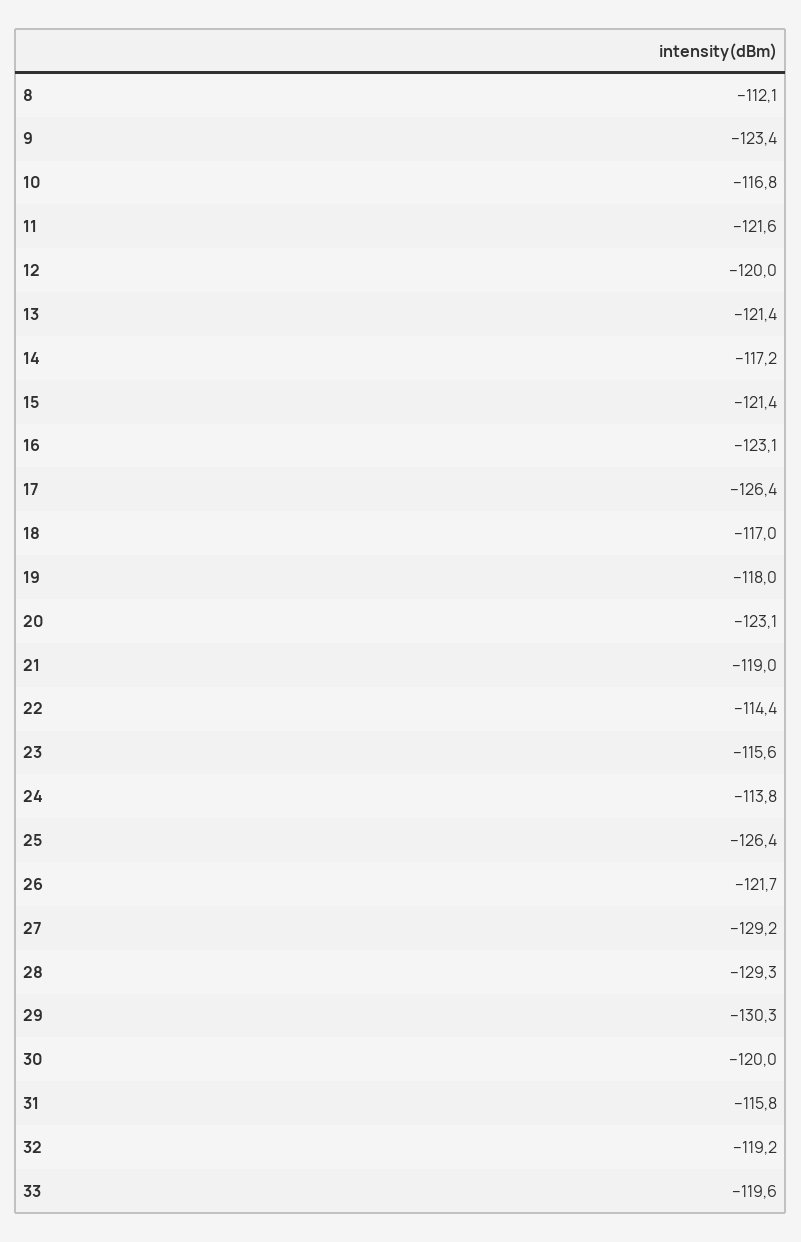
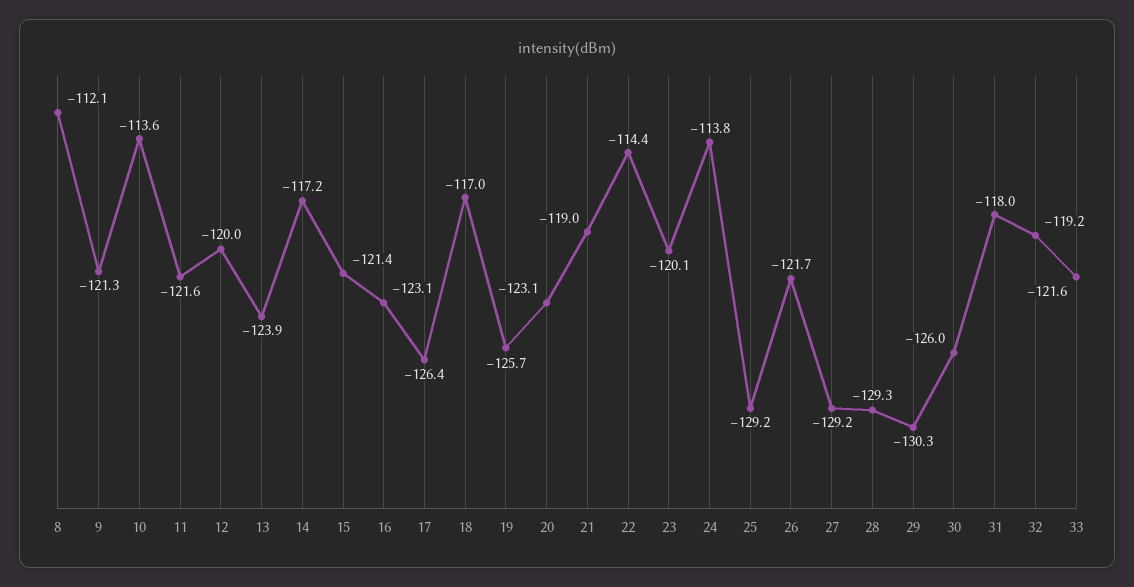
  {
    "8": -112.1,
-   "9": -123.4,
+   "9": -121.3,
-   "10": -116.8,
+   "10": -113.6,
    "11": -121.6,
    "12": -120,
-   "13": -121.4,
+   "13": -123.9,
    "14": -117.2,
    "15": -121.4,
    "16": -123.1,
    "17": -126.4,
    "18": -117,
-   "19": -118,
+   "19": -125.7,
    "20": -123.1,
    "21": -119,
    "22": -114.4,
-   "23": -115.6,
+   "23": -120.1,
    "24": -113.8,
-   "25": -126.4,
+   "25": -129.2,
    "26": -121.7,
    "27": -129.2,
    "28": -129.3,
    "29": -130.3,
-   "30": -120,
+   "30": -126,
-   "31": -115.8,
+   "31": -118,
    "32": -119.2,
-   "33": -119.6
+   "33": -121.6
  }

